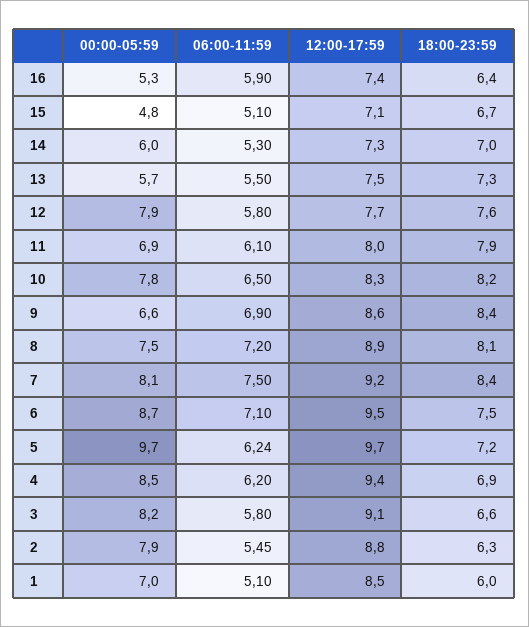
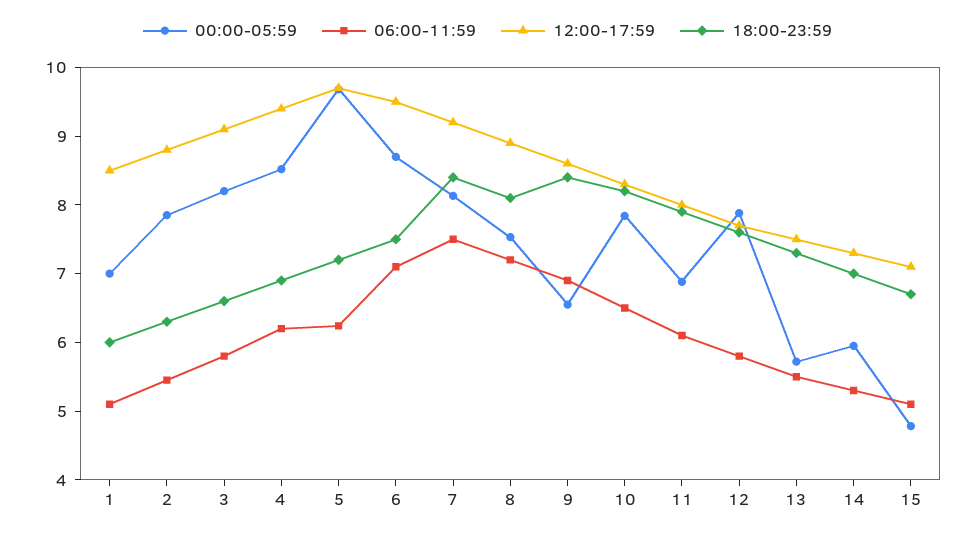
  {
    "00:00-05:59": {
-     "16": 5.3,
      "15": 4.8,
      "14": 6,
      "13": 5.7,
      "12": 7.9,
      "11": 6.9,
      "10": 7.8,
      "9": 6.6,
      "8": 7.5,
      "7": 8.1,
      "6": 8.7,
      "5": 9.7,
      "4": 8.5,
      "3": 8.2,
      "2": 7.9,
      "1": 7
    },
    "06:00-11:59": {
-     "16": 5.9,
      "15": 5.1,
      "14": 5.3,
      "13": 5.5,
      "12": 5.8,
      "11": 6.1,
      "10": 6.5,
      "9": 6.9,
      "8": 7.2,
      "7": 7.5,
      "6": 7.1,
      "5": 6.24,
      "4": 6.2,
      "3": 5.8,
      "2": 5.45,
      "1": 5.1
    },
    "12:00-17:59": {
-     "16": 7.4,
      "15": 7.1,
      "14": 7.3,
      "13": 7.5,
      "12": 7.7,
      "11": 8,
      "10": 8.3,
      "9": 8.6,
      "8": 8.9,
      "7": 9.2,
      "6": 9.5,
      "5": 9.7,
      "4": 9.4,
      "3": 9.1,
      "2": 8.8,
      "1": 8.5
    },
    "18:00-23:59": {
-     "16": 6.4,
      "15": 6.7,
      "14": 7,
      "13": 7.3,
      "12": 7.6,
      "11": 7.9,
      "10": 8.2,
      "9": 8.4,
      "8": 8.1,
      "7": 8.4,
      "6": 7.5,
      "5": 7.2,
      "4": 6.9,
      "3": 6.6,
      "2": 6.3,
      "1": 6
    }
  }

